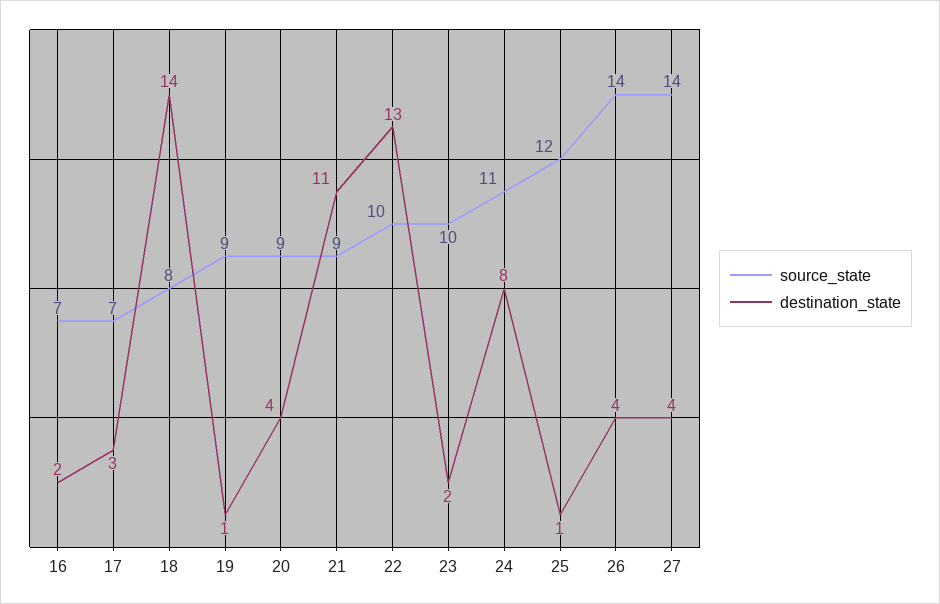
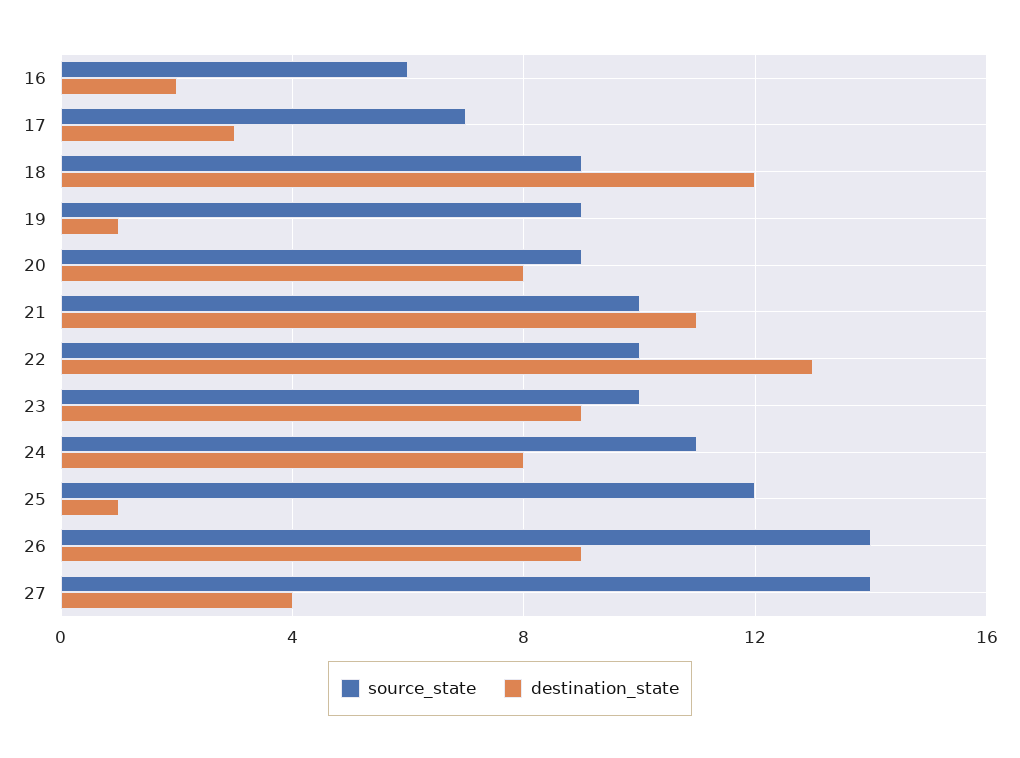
  {
    "source_state": {
-     "16": 7,
+     "16": 6,
      "17": 7,
-     "18": 8,
+     "18": 9,
      "19": 9,
      "20": 9,
-     "21": 9,
+     "21": 10,
      "22": 10,
      "23": 10,
      "24": 11,
      "25": 12,
      "26": 14,
      "27": 14
    },
    "destination_state": {
      "16": 2,
      "17": 3,
-     "18": 14,
+     "18": 12,
      "19": 1,
-     "20": 4,
+     "20": 8,
      "21": 11,
      "22": 13,
-     "23": 2,
+     "23": 9,
      "24": 8,
      "25": 1,
-     "26": 4,
+     "26": 9,
      "27": 4
    }
  }

